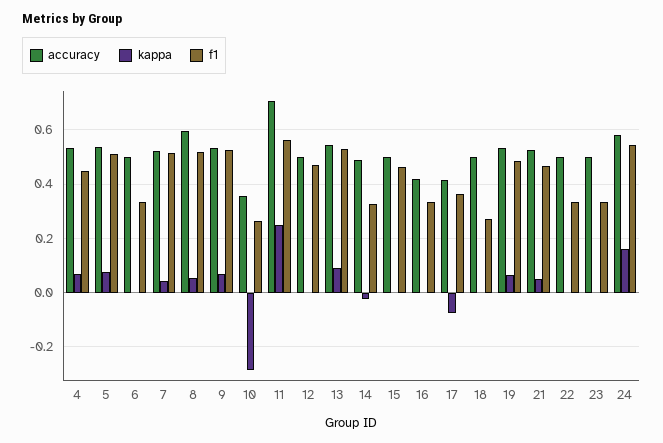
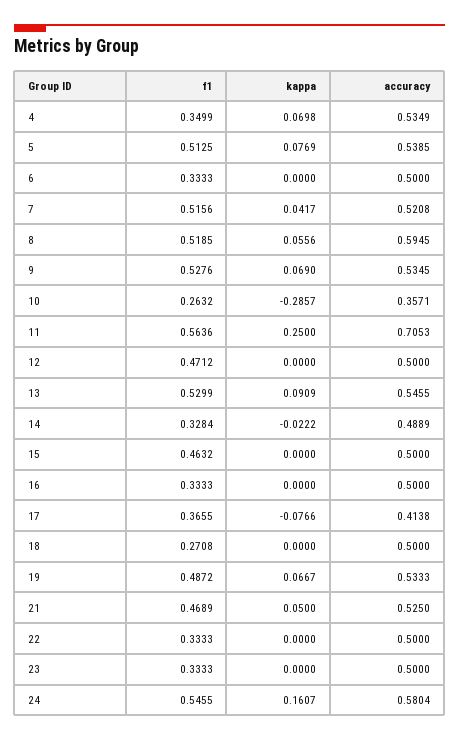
  {
    "accuracy": {
      "4": 0.5349,
      "5": 0.5385,
      "6": 0.5,
      "7": 0.5208,
      "8": 0.5945,
      "9": 0.5345,
      "10": 0.3571,
      "11": 0.7053,
      "12": 0.5,
      "13": 0.5455,
      "14": 0.4889,
      "15": 0.5,
-     "16": 0.425,
+     "16": 0.5,
      "17": 0.4138,
      "18": 0.5,
      "19": 0.5333,
      "21": 0.525,
      "22": 0.5,
      "23": 0.5,
      "24": 0.5804
    },
    "kappa": {
      "4": 0.0698,
      "5": 0.0769,
      "6": 0,
      "7": 0.0417,
      "8": 0.0556,
      "9": 0.069,
      "10": -0.2857,
      "11": 0.25,
      "12": 0,
      "13": 0.0909,
      "14": -0.0222,
      "15": 0,
      "16": 0,
      "17": -0.0766,
      "18": 0,
      "19": 0.0667,
      "21": 0.05,
      "22": 0,
      "23": 0,
      "24": 0.1607
    },
    "f1": {
-     "4": 0.45,
+     "4": 0.3499,
      "5": 0.5125,
      "6": 0.3333,
      "7": 0.5156,
      "8": 0.5185,
      "9": 0.5276,
      "10": 0.2632,
      "11": 0.5636,
      "12": 0.4712,
      "13": 0.5299,
      "14": 0.3284,
      "15": 0.4632,
      "16": 0.3333,
      "17": 0.3655,
      "18": 0.2708,
      "19": 0.4872,
      "21": 0.4689,
      "22": 0.3333,
      "23": 0.3333,
      "24": 0.5455
    }
  }

